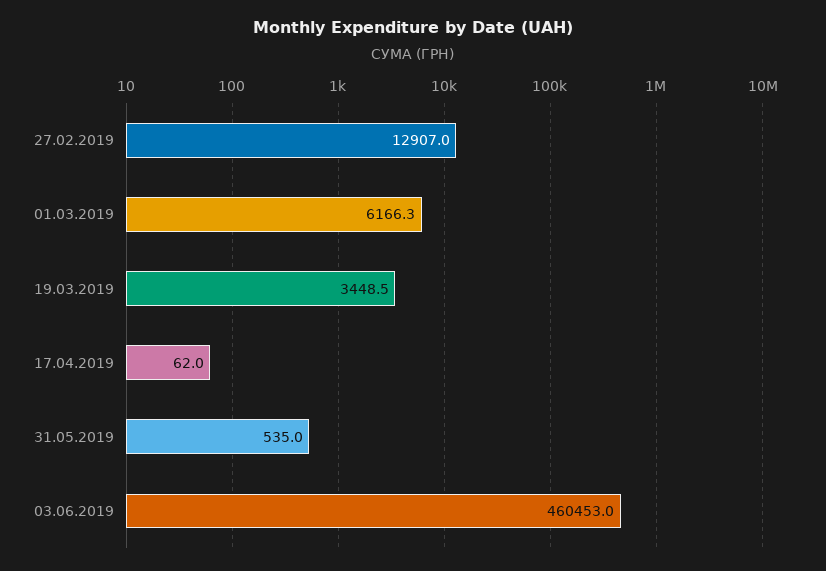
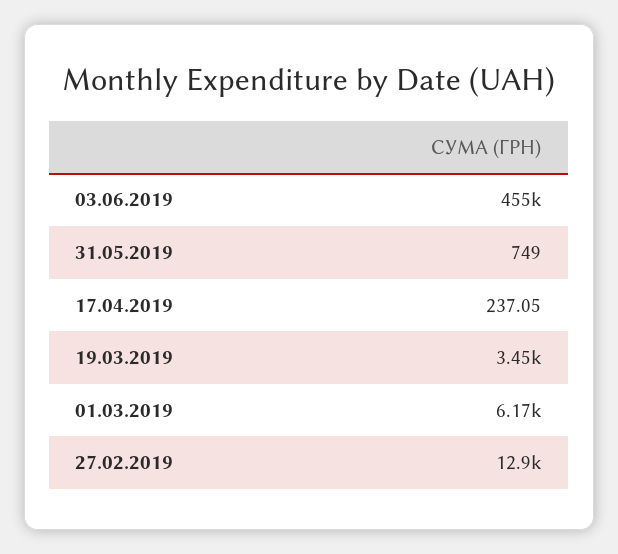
  {
    "27.02.2019": 12907,
    "01.03.2019": 6166.3,
    "19.03.2019": 3448.5,
-   "17.04.2019": 62,
+   "17.04.2019": 237.05,
-   "31.05.2019": 535,
+   "31.05.2019": 749,
-   "03.06.2019": 460453
+   "03.06.2019": 455000
  }

